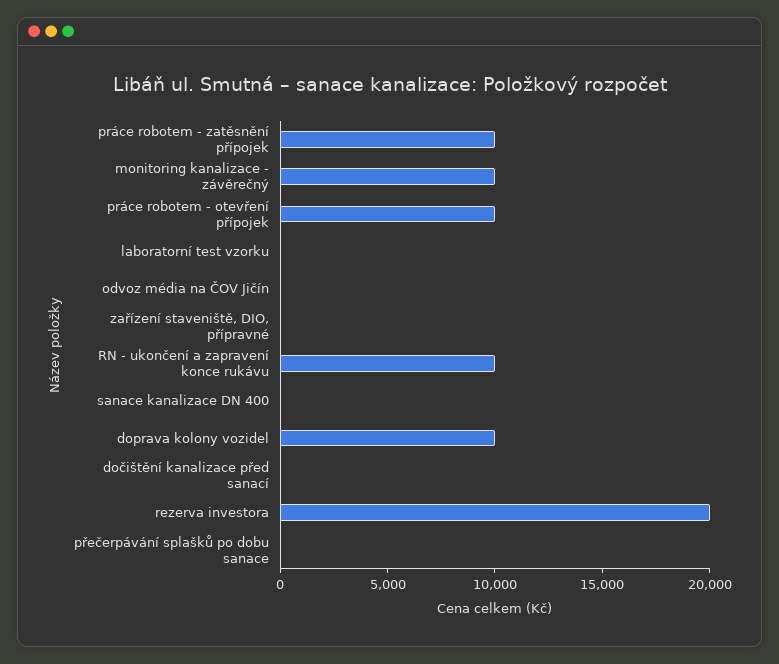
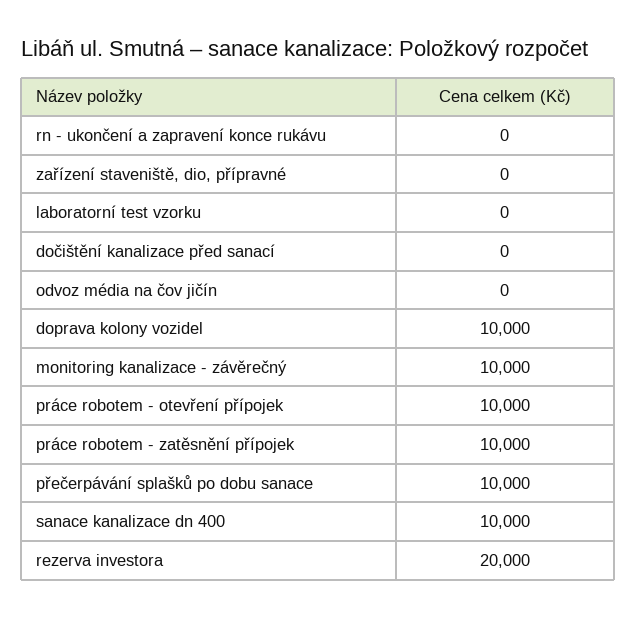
  {
    "práce robotem - zatěsnění přípojek": 10000,
    "monitoring kanalizace - závěrečný": 10000,
    "práce robotem - otevření přípojek": 10000,
    "laboratorní test vzorku": 0,
    "odvoz média na ČOV Jičín": 0,
    "zařízení staveniště, DIO, přípravné": 0,
-   "RN - ukončení a zapravení konce rukávu": 10000,
+   "RN - ukončení a zapravení konce rukávu": 0,
-   "sanace kanalizace DN 400": 0,
+   "sanace kanalizace DN 400": 10000,
    "doprava kolony vozidel": 10000,
    "dočištění kanalizace před sanací": 0,
    "rezerva investora": 20000,
-   "přečerpávání splašků po dobu sanace": 0
+   "přečerpávání splašků po dobu sanace": 10000
  }

